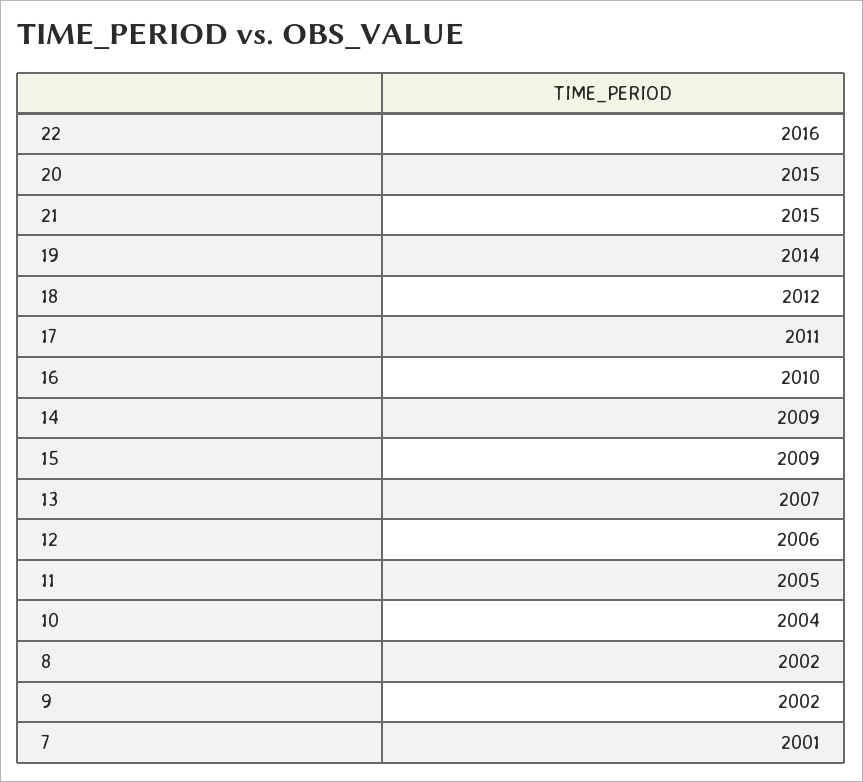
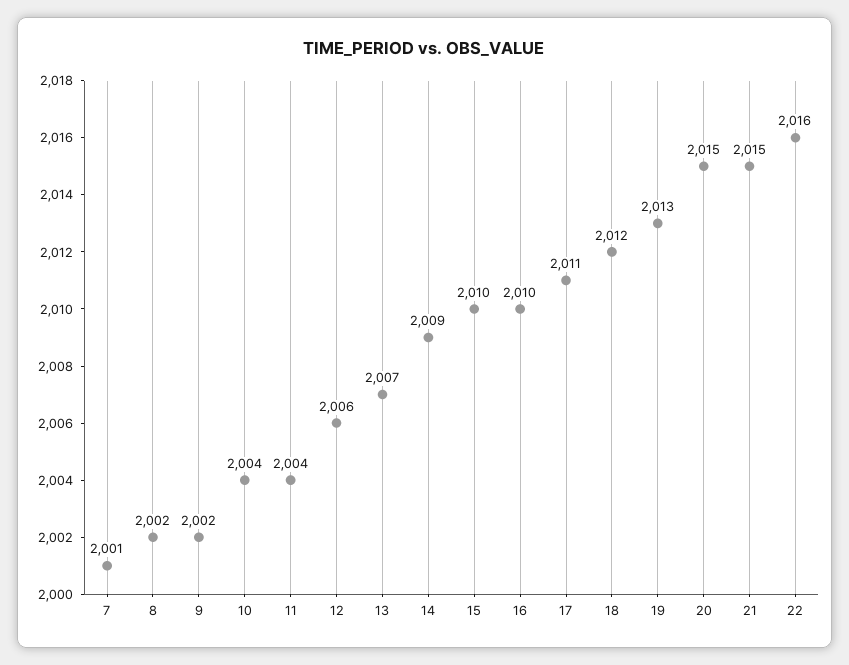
  {
    "22": 2016,
    "20": 2015,
    "21": 2015,
-   "19": 2014,
+   "19": 2013,
    "18": 2012,
    "17": 2011,
    "16": 2010,
    "14": 2009,
-   "15": 2009,
+   "15": 2010,
    "13": 2007,
    "12": 2006,
-   "11": 2005,
+   "11": 2004,
    "10": 2004,
    "8": 2002,
    "9": 2002,
    "7": 2001
  }

